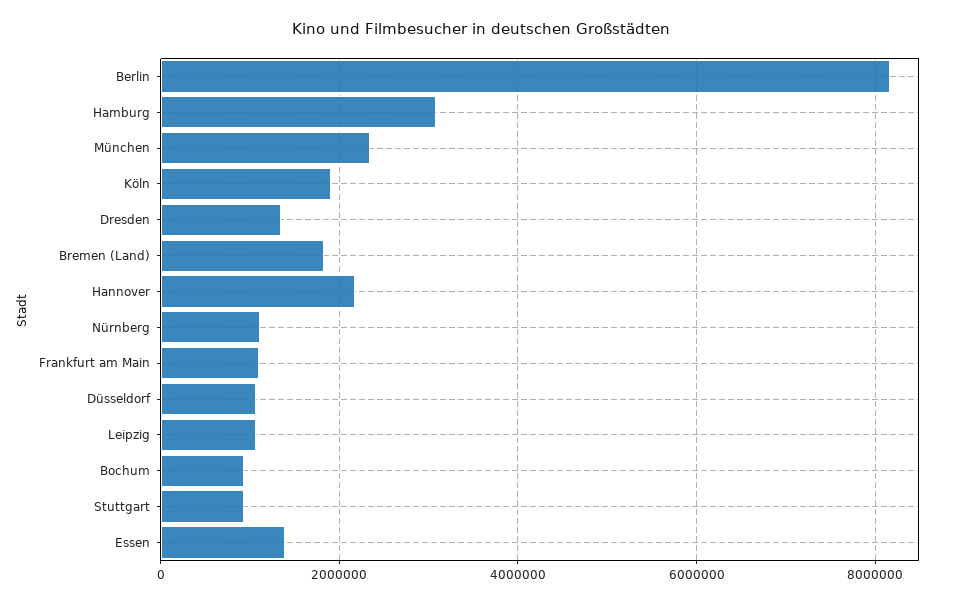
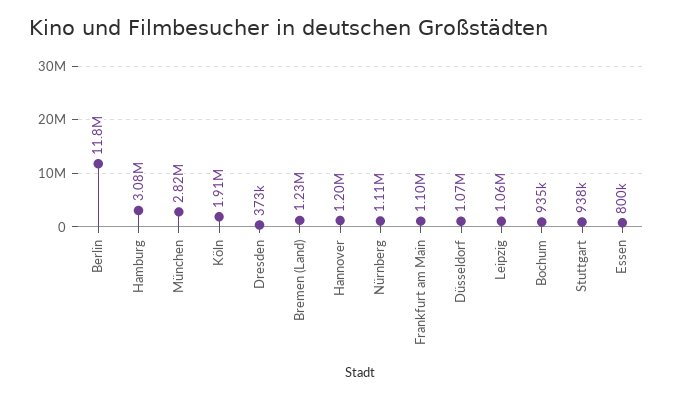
  {
-   "Berlin": 8200000,
+   "Berlin": 11800000,
    "Hamburg": 3080000,
-   "München": 2400000,
+   "München": 2820000,
    "Köln": 1910000,
-   "Dresden": 1400000,
+   "Dresden": 373000,
-   "Bremen (Land)": 1800000,
+   "Bremen (Land)": 1230000,
-   "Hannover": 2200000,
+   "Hannover": 1200000,
    "Nürnberg": 1110000,
    "Frankfurt am Main": 1100000,
    "Düsseldorf": 1070000,
    "Leipzig": 1060000,
    "Bochum": 935000,
    "Stuttgart": 938000,
-   "Essen": 1400000
+   "Essen": 800000
  }

